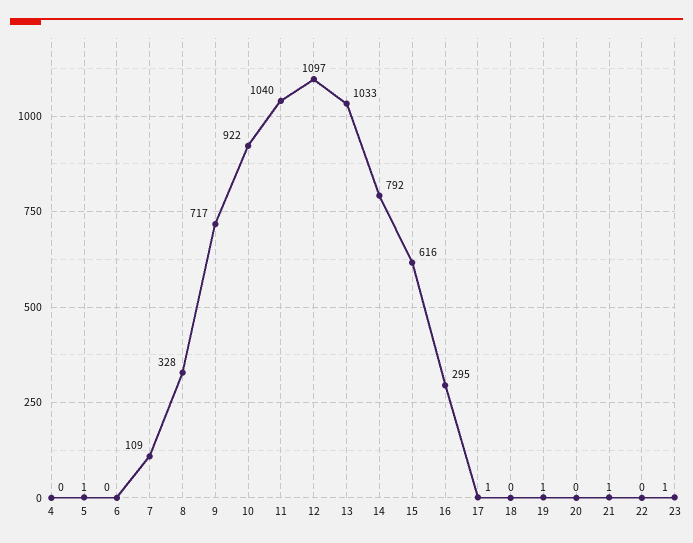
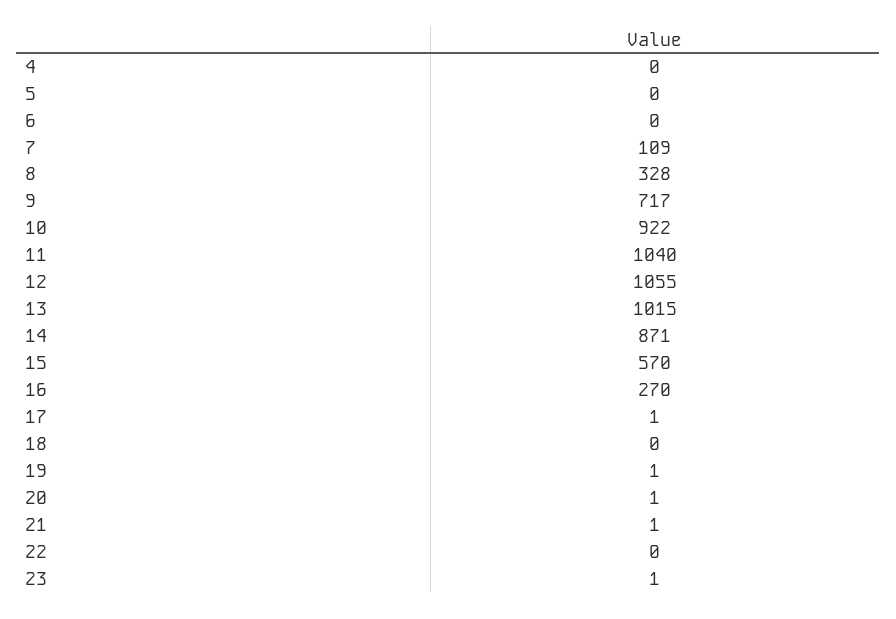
  {
    "4": 0,
-   "5": 1,
+   "5": 0,
    "6": 0,
    "7": 109,
    "8": 328,
    "9": 717,
    "10": 922,
    "11": 1040,
-   "12": 1097,
+   "12": 1055,
-   "13": 1033,
+   "13": 1015,
-   "14": 792,
+   "14": 871,
-   "15": 616,
+   "15": 570,
-   "16": 295,
+   "16": 270,
    "17": 1,
    "18": 0,
    "19": 1,
-   "20": 0,
+   "20": 1,
    "21": 1,
    "22": 0,
    "23": 1
  }

